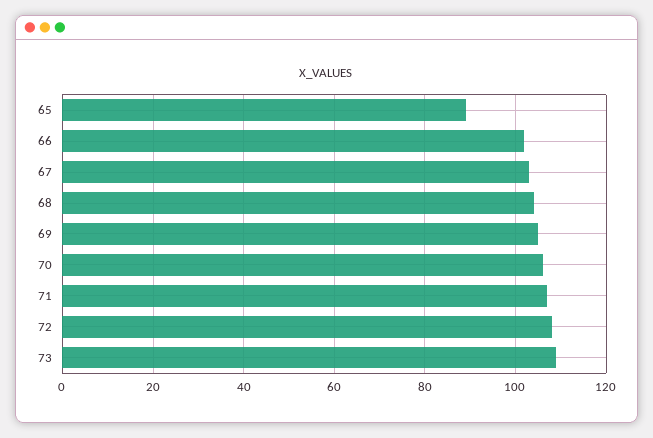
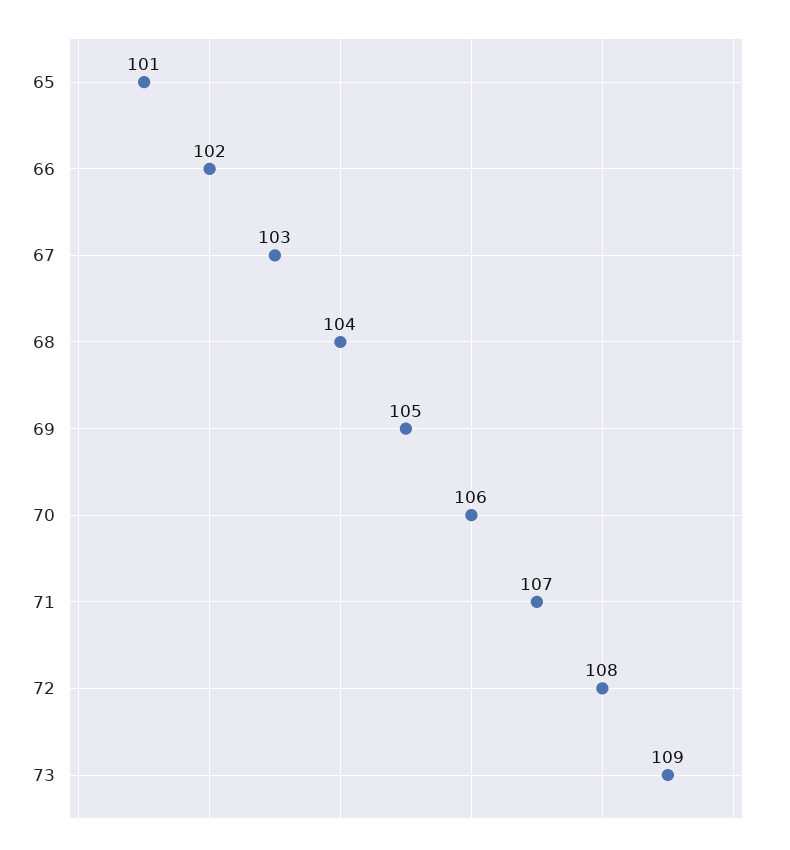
  {
-   "65": 90,
+   "65": 101,
    "66": 102,
    "67": 103,
    "68": 104,
    "69": 105,
    "70": 106,
    "71": 107,
    "72": 108,
    "73": 109
  }

